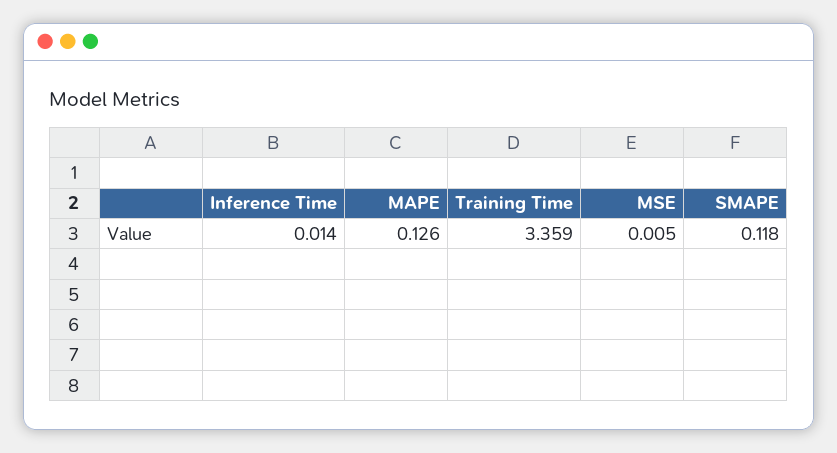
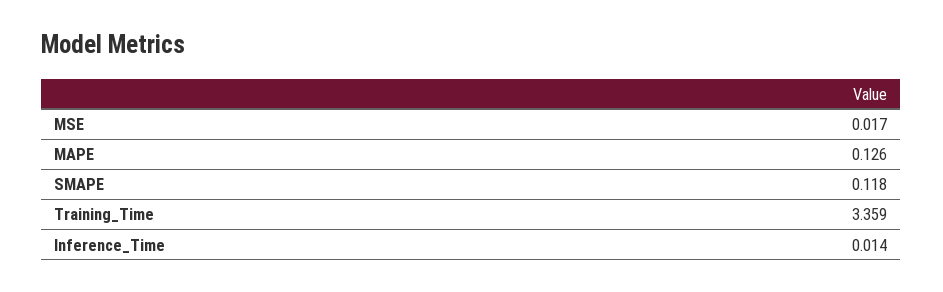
  {
    "Inference Time": 0.014,
    "MAPE": 0.126,
    "Training Time": 3.359,
-   "MSE": 0.005,
+   "MSE": 0.017,
    "SMAPE": 0.118
  }

